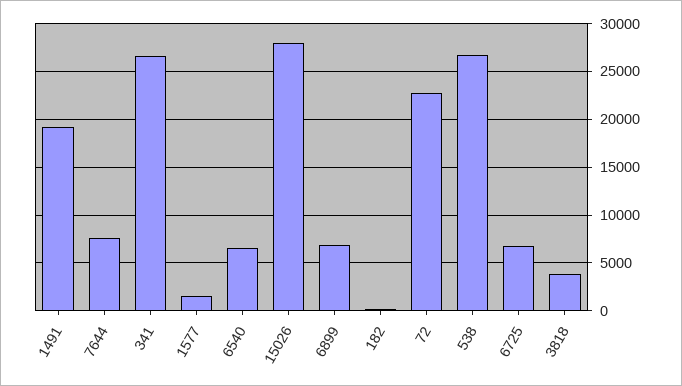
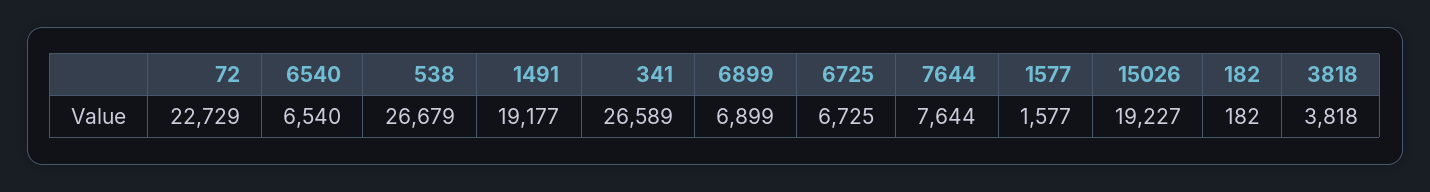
  {
    "1491": 19177,
    "7644": 7644,
    "341": 26589,
    "1577": 1577,
    "6540": 6540,
-   "15026": 28000,
+   "15026": 19227,
    "6899": 6899,
    "182": 182,
    "72": 22729,
    "538": 26679,
    "6725": 6725,
    "3818": 3818
  }

